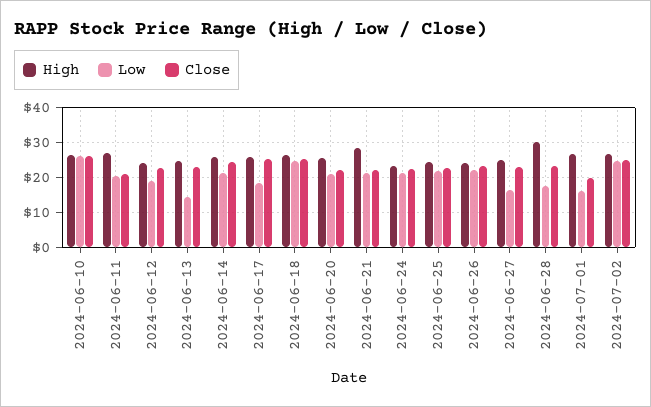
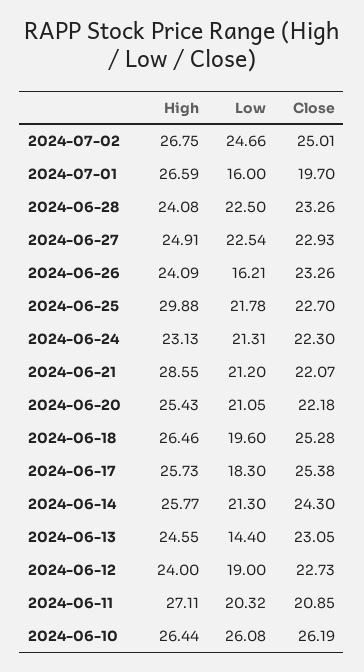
  {
    "High": {
      "2024-06-10": 26.44,
      "2024-06-11": 27.11,
      "2024-06-12": 24,
      "2024-06-13": 24.55,
      "2024-06-14": 25.77,
      "2024-06-17": 25.73,
      "2024-06-18": 26.46,
      "2024-06-20": 25.43,
      "2024-06-21": 28.55,
      "2024-06-24": 23.13,
-     "2024-06-25": 24,
+     "2024-06-25": 29.88,
      "2024-06-26": 24.09,
      "2024-06-27": 24.91,
-     "2024-06-28": 30,
+     "2024-06-28": 24.08,
      "2024-07-01": 26.59,
      "2024-07-02": 26.75
    },
    "Low": {
      "2024-06-10": 26.08,
      "2024-06-11": 20.32,
      "2024-06-12": 19,
      "2024-06-13": 14.4,
      "2024-06-14": 21.3,
      "2024-06-17": 18.3,
-     "2024-06-18": 24,
+     "2024-06-18": 19.6,
      "2024-06-20": 21.05,
      "2024-06-21": 21.2,
      "2024-06-24": 21.31,
      "2024-06-25": 21.78,
-     "2024-06-26": 22,
+     "2024-06-26": 16.21,
-     "2024-06-27": 16,
+     "2024-06-27": 22.54,
-     "2024-06-28": 18,
+     "2024-06-28": 22.5,
      "2024-07-01": 16,
      "2024-07-02": 24.66
    },
    "Close": {
      "2024-06-10": 26.19,
      "2024-06-11": 20.85,
      "2024-06-12": 22.73,
      "2024-06-13": 23.05,
      "2024-06-14": 24.3,
      "2024-06-17": 25.38,
      "2024-06-18": 25.28,
      "2024-06-20": 22.18,
      "2024-06-21": 22.07,
      "2024-06-24": 22.3,
      "2024-06-25": 22.7,
      "2024-06-26": 23.26,
      "2024-06-27": 22.93,
      "2024-06-28": 23.26,
      "2024-07-01": 19.7,
      "2024-07-02": 25.01
    }
  }

